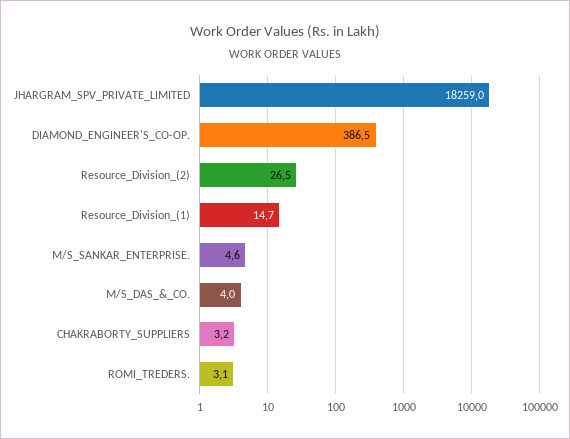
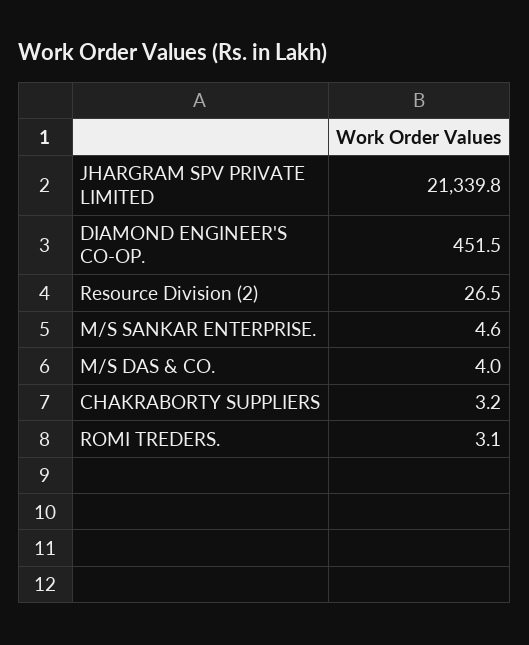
  {
-   "JHARGRAM_SPV_PRIVATE_LIMITED": 18259,
+   "JHARGRAM_SPV_PRIVATE_LIMITED": 21339.8,
-   "DIAMOND_ENGINEER'S_CO-OP.": 386.5,
+   "DIAMOND_ENGINEER'S_CO-OP.": 451.5,
    "Resource_Division_(2)": 26.5,
-   "Resource_Division_(1)": 14.7,
    "M/S_SANKAR_ENTERPRISE.": 4.6,
    "M/S_DAS_&_CO.": 4,
    "CHAKRABORTY_SUPPLIERS": 3.2,
    "ROMI_TREDERS.": 3.1
  }

